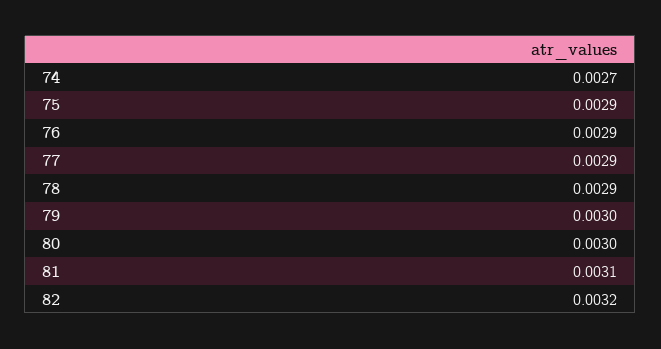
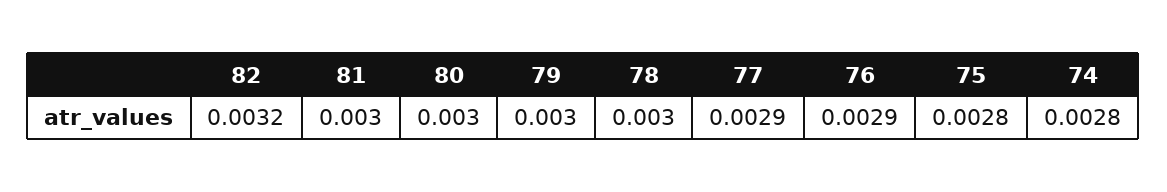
  {
-   "74": 0.0027,
+   "74": 0.0028,
-   "75": 0.0029,
+   "75": 0.0028,
    "76": 0.0029,
    "77": 0.0029,
-   "78": 0.0029,
+   "78": 0.003,
    "79": 0.003,
    "80": 0.003,
-   "81": 0.0031,
+   "81": 0.003,
    "82": 0.0032
  }

